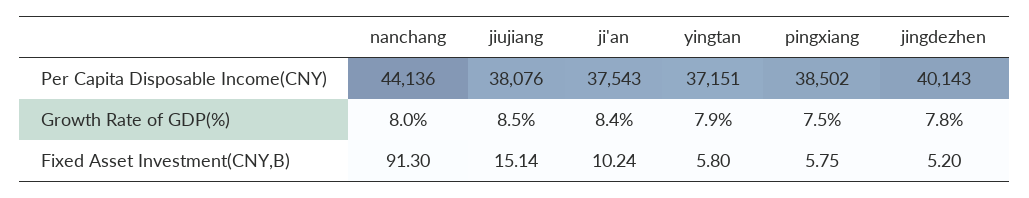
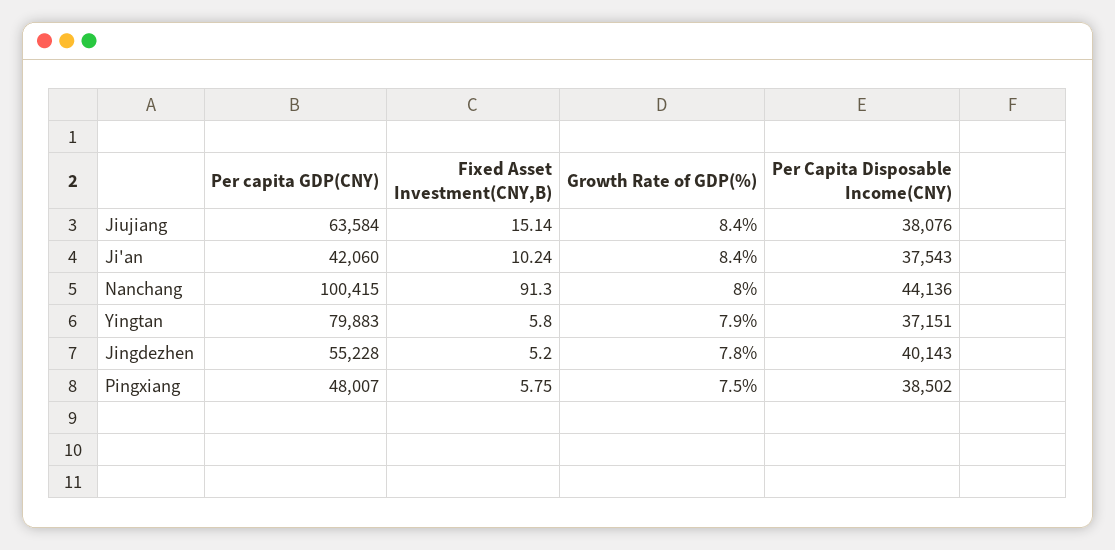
  {
    "nanchang": {
      "Per Capita Disposable Income(CNY)": 44136,
      "Growth Rate of GDP(%)": 8,
-     "Fixed Asset Investment(CNY,B)": 91.3
+     "Fixed Asset Investment(CNY,B)": 91.3,
+     "Per capita GDP(CNY)": 100415
    },
    "jiujiang": {
      "Per Capita Disposable Income(CNY)": 38076,
-     "Growth Rate of GDP(%)": 8.5,
+     "Growth Rate of GDP(%)": 8.4,
-     "Fixed Asset Investment(CNY,B)": 15.14
+     "Fixed Asset Investment(CNY,B)": 15.14,
+     "Per capita GDP(CNY)": 63584
    },
    "ji'an": {
      "Per Capita Disposable Income(CNY)": 37543,
      "Growth Rate of GDP(%)": 8.4,
-     "Fixed Asset Investment(CNY,B)": 10.24
+     "Fixed Asset Investment(CNY,B)": 10.24,
+     "Per capita GDP(CNY)": 42060
    },
    "yingtan": {
      "Per Capita Disposable Income(CNY)": 37151,
      "Growth Rate of GDP(%)": 7.9,
-     "Fixed Asset Investment(CNY,B)": 5.8
+     "Fixed Asset Investment(CNY,B)": 5.8,
+     "Per capita GDP(CNY)": 79883
    },
    "pingxiang": {
      "Per Capita Disposable Income(CNY)": 38502,
      "Growth Rate of GDP(%)": 7.5,
-     "Fixed Asset Investment(CNY,B)": 5.75
+     "Fixed Asset Investment(CNY,B)": 5.75,
+     "Per capita GDP(CNY)": 48007
    },
    "jingdezhen": {
      "Per Capita Disposable Income(CNY)": 40143,
      "Growth Rate of GDP(%)": 7.8,
-     "Fixed Asset Investment(CNY,B)": 5.2
+     "Fixed Asset Investment(CNY,B)": 5.2,
+     "Per capita GDP(CNY)": 55228
    }
  }

